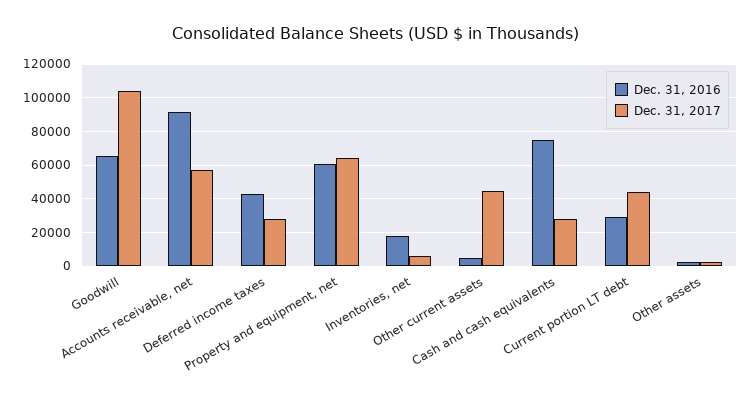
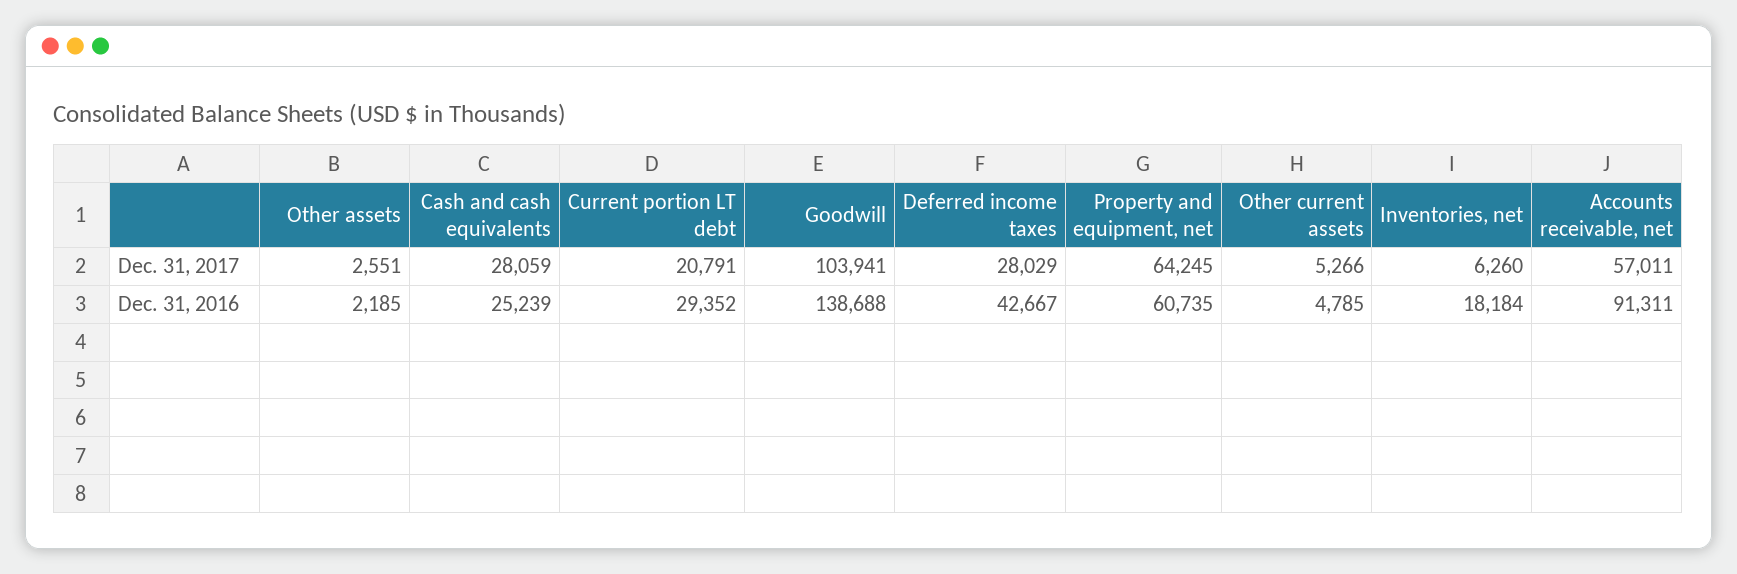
  {
    "Dec. 31, 2016": {
-     "Goodwill": 65000,
+     "Goodwill": 138688,
      "Accounts receivable, net": 91311,
      "Deferred income taxes": 42667,
      "Property and equipment, net": 60735,
      "Inventories, net": 18184,
      "Other current assets": 4785,
-     "Cash and cash equivalents": 75000,
+     "Cash and cash equivalents": 25239,
      "Current portion LT debt": 29352,
      "Other assets": 2185
    },
    "Dec. 31, 2017": {
      "Goodwill": 103941,
      "Accounts receivable, net": 57011,
      "Deferred income taxes": 28029,
      "Property and equipment, net": 64245,
      "Inventories, net": 6260,
-     "Other current assets": 45000,
+     "Other current assets": 5266,
      "Cash and cash equivalents": 28059,
-     "Current portion LT debt": 45000,
+     "Current portion LT debt": 20791,
      "Other assets": 2551
    }
  }

